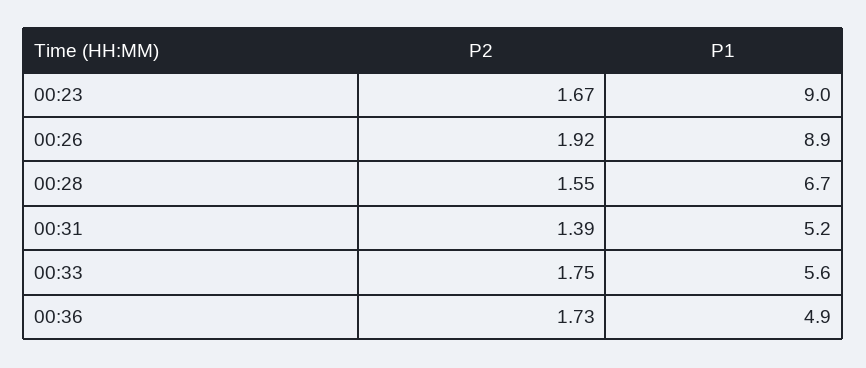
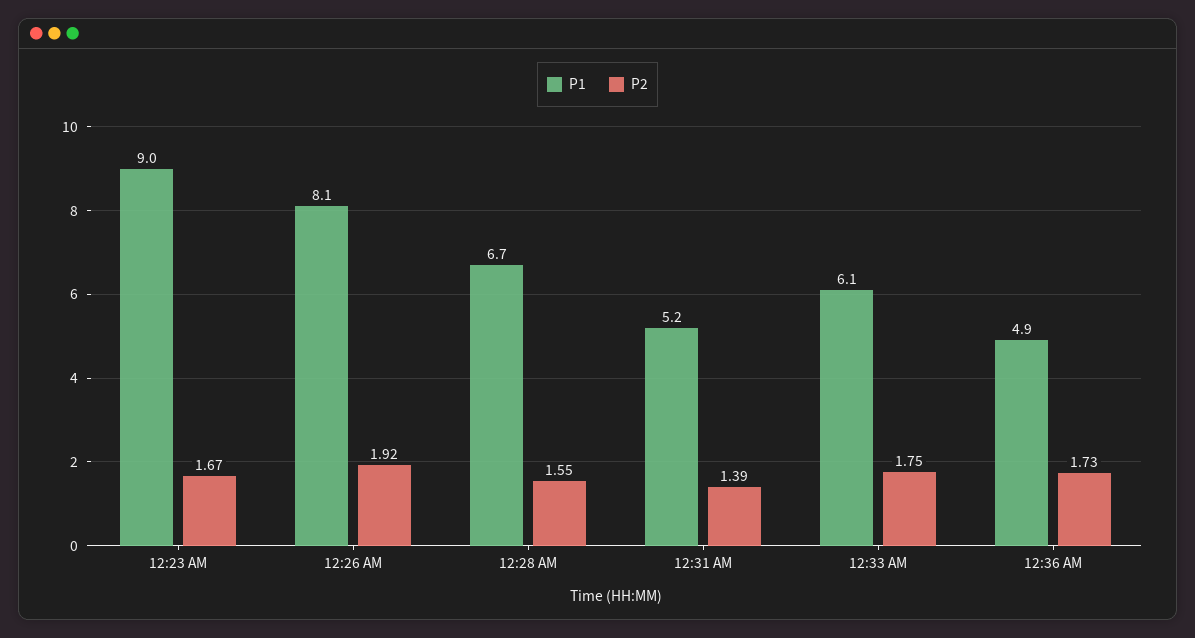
  {
    "P2": {
      "00:23": 1.67,
      "00:26": 1.92,
      "00:28": 1.55,
      "00:31": 1.39,
      "00:33": 1.75,
      "00:36": 1.73
    },
    "P1": {
      "00:23": 9,
-     "00:26": 8.9,
+     "00:26": 8.1,
      "00:28": 6.7,
      "00:31": 5.2,
-     "00:33": 5.6,
+     "00:33": 6.1,
      "00:36": 4.9
    }
  }

